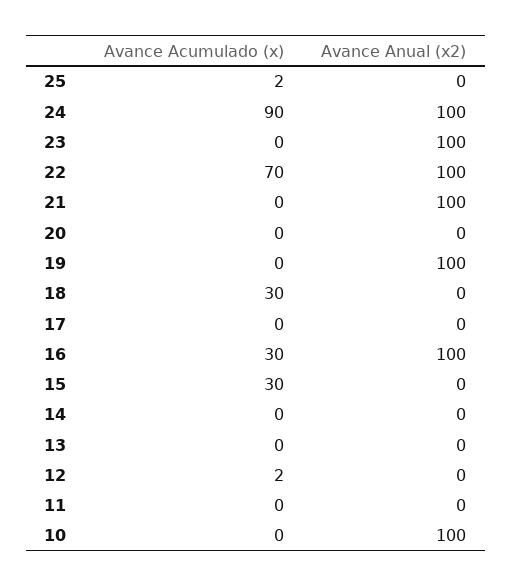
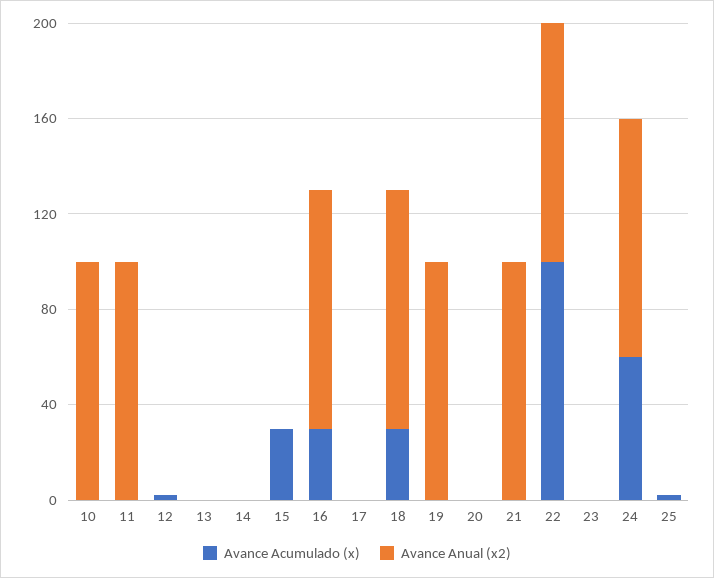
  {
    "Avance Acumulado (x)": {
      "25": 2,
-     "24": 90,
+     "24": 60,
      "23": 0,
-     "22": 70,
+     "22": 100,
      "21": 0,
      "20": 0,
      "19": 0,
      "18": 30,
      "17": 0,
      "16": 30,
      "15": 30,
      "14": 0,
      "13": 0,
      "12": 2,
      "11": 0,
      "10": 0
    },
    "Avance Anual (x2)": {
      "25": 0,
      "24": 100,
-     "23": 100,
+     "23": 0,
      "22": 100,
      "21": 100,
      "20": 0,
      "19": 100,
-     "18": 0,
+     "18": 100,
      "17": 0,
      "16": 100,
      "15": 0,
      "14": 0,
      "13": 0,
      "12": 0,
-     "11": 0,
+     "11": 100,
      "10": 100
    }
  }

